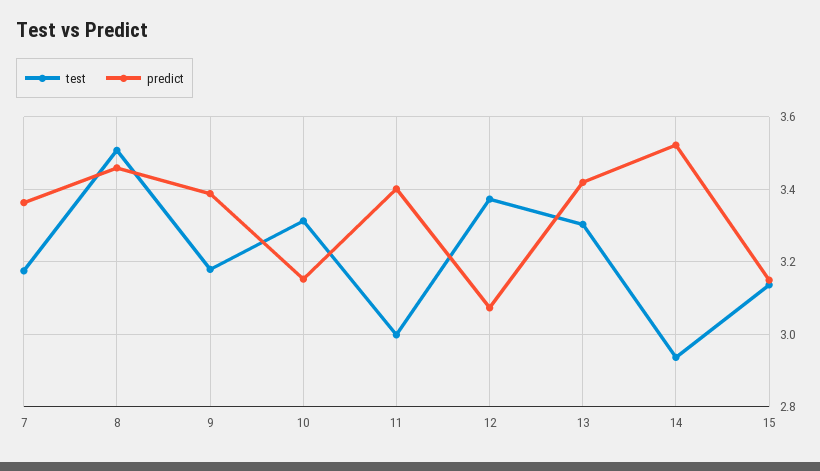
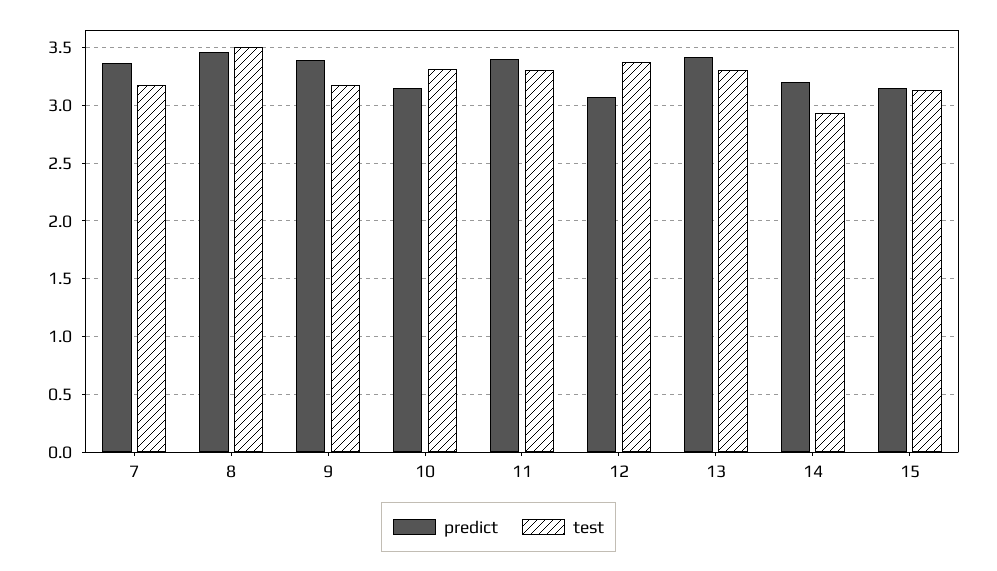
  {
    "test": {
      "7": 3.18,
      "8": 3.5,
      "9": 3.18,
      "10": 3.32,
-     "11": 3,
+     "11": 3.3,
      "12": 3.38,
      "13": 3.3,
      "14": 2.94,
      "15": 3.14
    },
    "predict": {
      "7": 3.36,
      "8": 3.46,
      "9": 3.38,
      "10": 3.16,
      "11": 3.4,
      "12": 3.08,
      "13": 3.42,
-     "14": 3.52,
+     "14": 3.2,
      "15": 3.14
    }
  }

